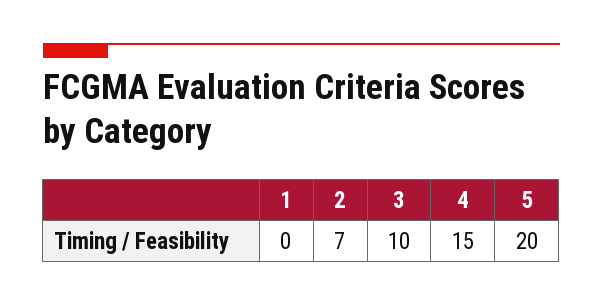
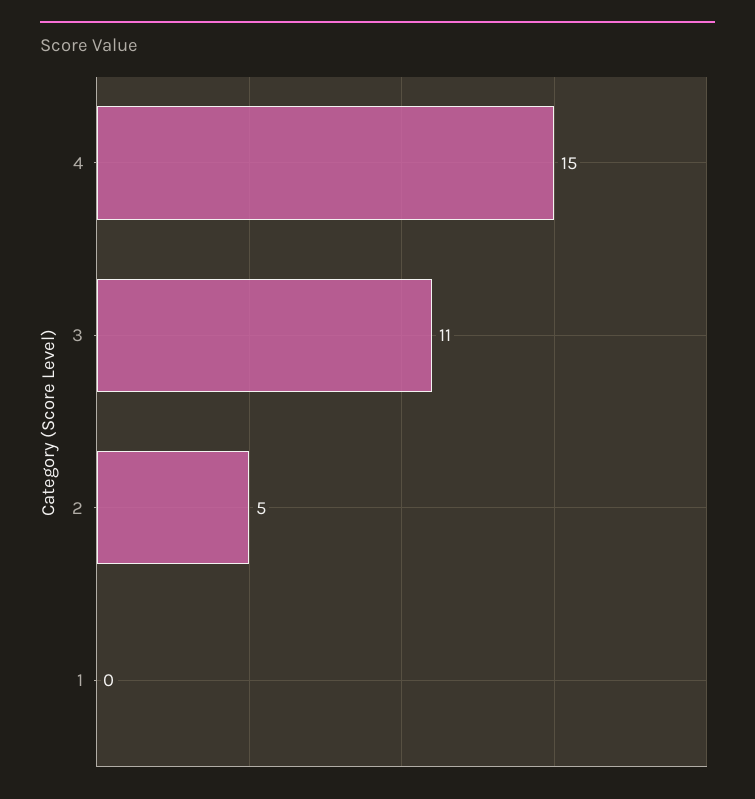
  {
    "1": 0,
-   "2": 7,
+   "2": 5,
-   "3": 10,
+   "3": 11,
-   "4": 15,
+   "4": 15
-   "5": 20
  }

